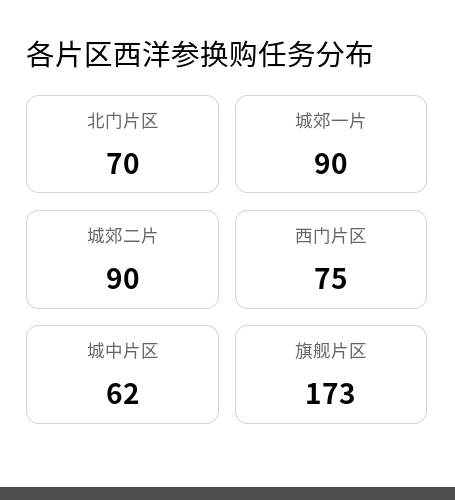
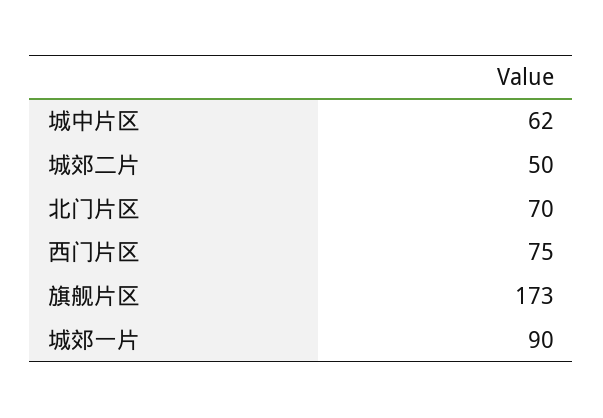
  {
    "北门片区": 70,
    "城郊一片": 90,
-   "城郊二片": 90,
+   "城郊二片": 50,
    "西门片区": 75,
    "城中片区": 62,
    "旗舰片区": 173
  }

